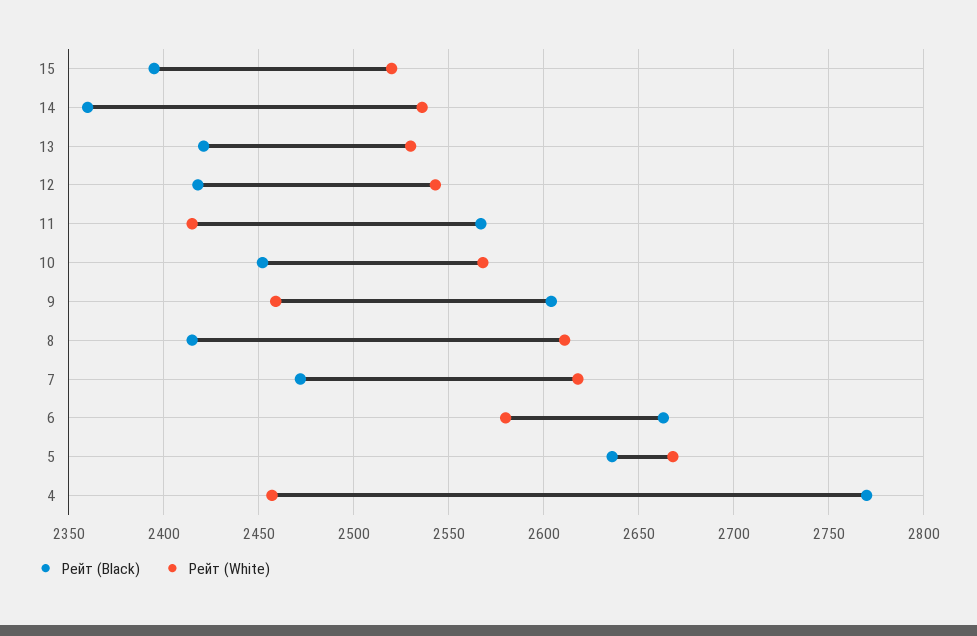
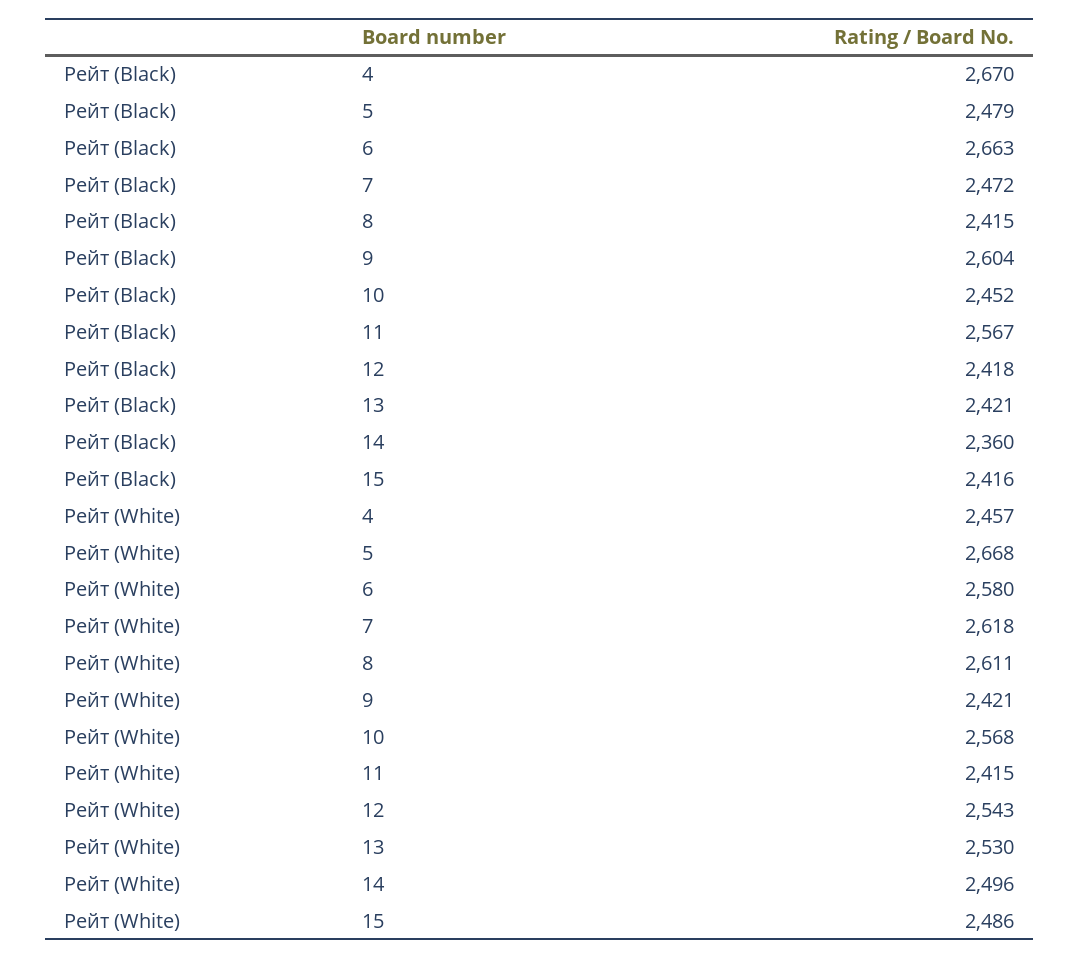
  {
    "Рейт (Black)": {
-     "15": 2395,
+     "15": 2416,
      "14": 2360,
      "13": 2421,
      "12": 2418,
      "11": 2567,
      "10": 2452,
      "9": 2604,
      "8": 2415,
      "7": 2472,
      "6": 2663,
-     "5": 2635,
+     "5": 2479,
-     "4": 2770
+     "4": 2670
    },
    "Рейт (White)": {
-     "15": 2520,
+     "15": 2486,
-     "14": 2535,
+     "14": 2496,
      "13": 2530,
      "12": 2543,
      "11": 2415,
      "10": 2568,
-     "9": 2460,
+     "9": 2421,
      "8": 2611,
      "7": 2618,
      "6": 2580,
      "5": 2668,
      "4": 2457
    }
  }

